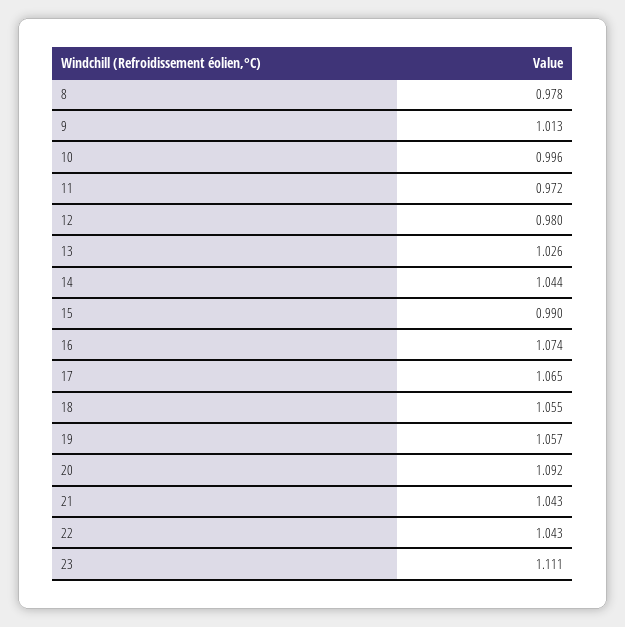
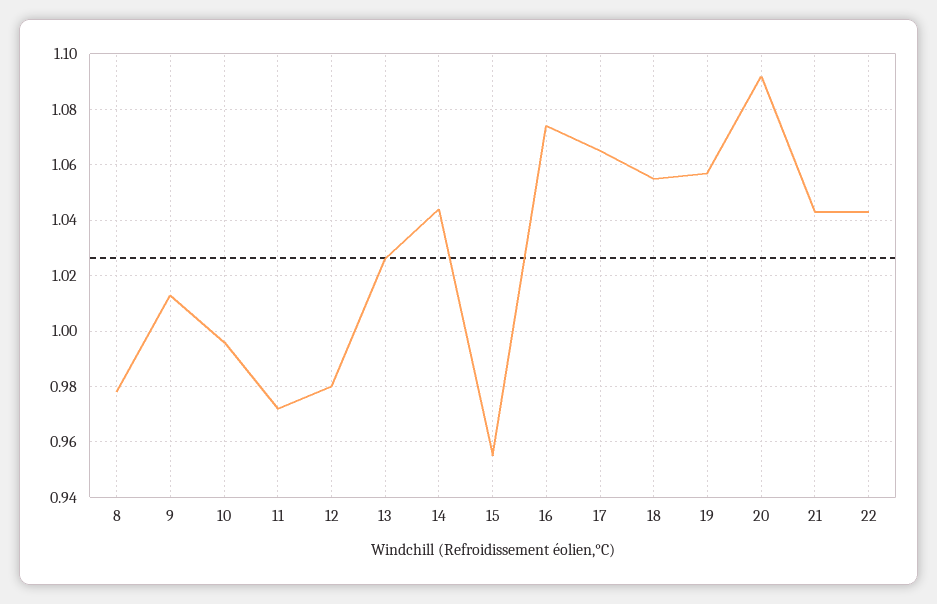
  {
    "8": 0.978,
    "9": 1.013,
    "10": 0.996,
    "11": 0.972,
    "12": 0.98,
    "13": 1.026,
    "14": 1.044,
-   "15": 0.99,
+   "15": 0.955,
    "16": 1.074,
    "17": 1.065,
    "18": 1.055,
    "19": 1.057,
    "20": 1.092,
    "21": 1.043,
-   "22": 1.043,
+   "22": 1.043
-   "23": 1.111
  }

